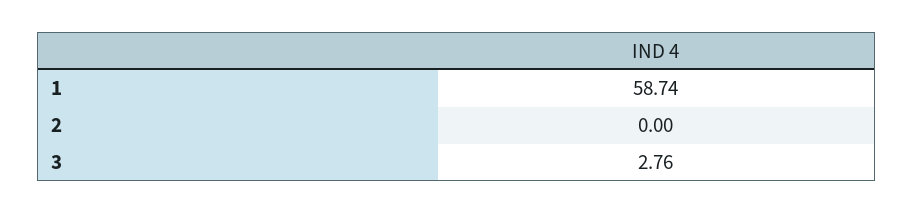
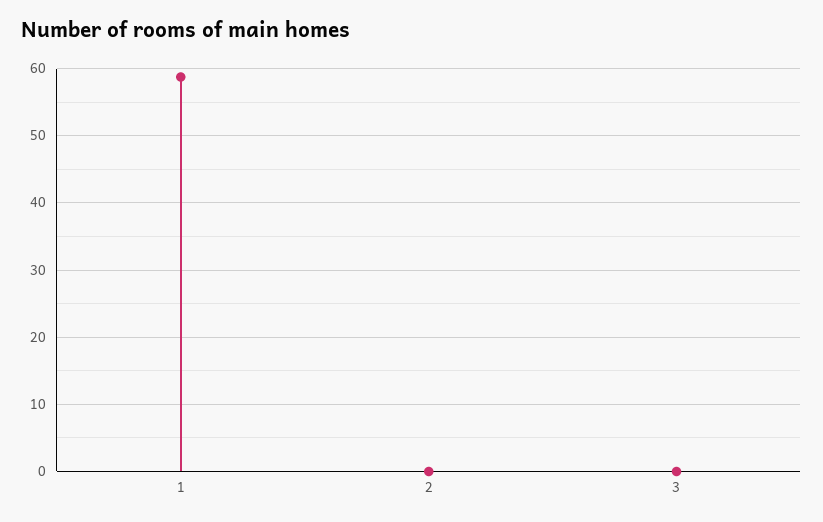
  {
    "1": 58.74,
    "2": 0,
-   "3": 2.76
+   "3": 0
  }

